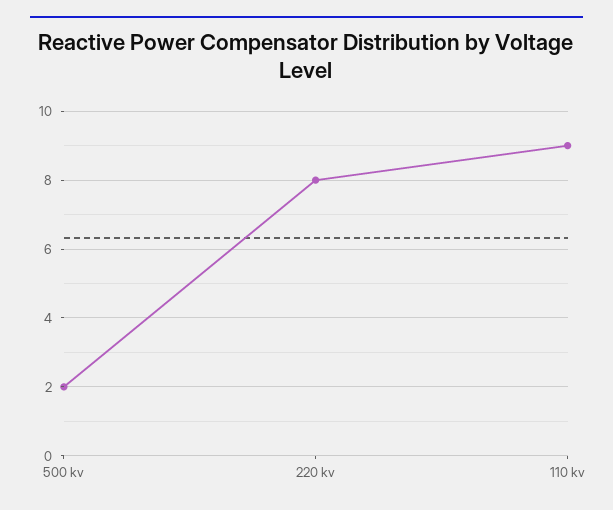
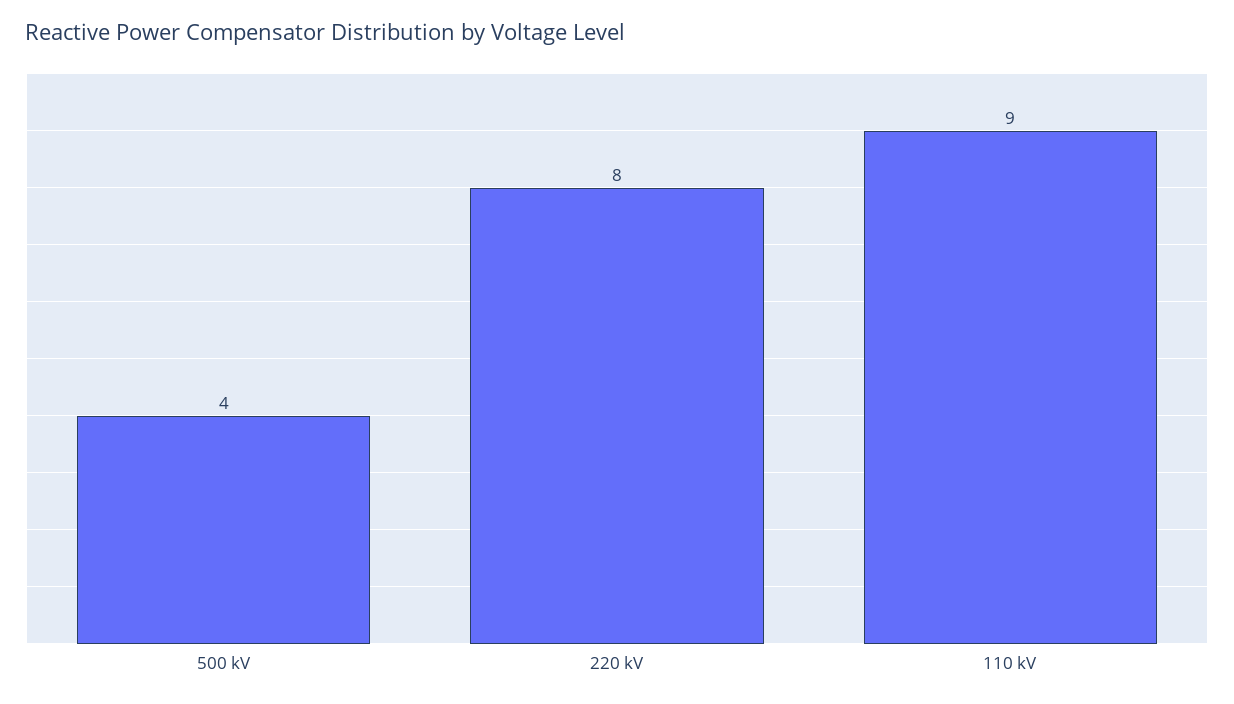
  {
-   "500 kv": 2,
+   "500 kv": 4,
    "220 kv": 8,
    "110 kv": 9
  }

